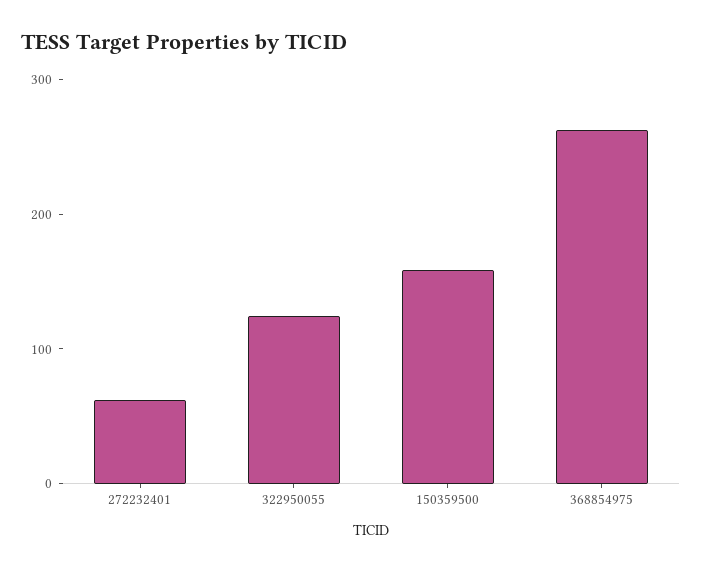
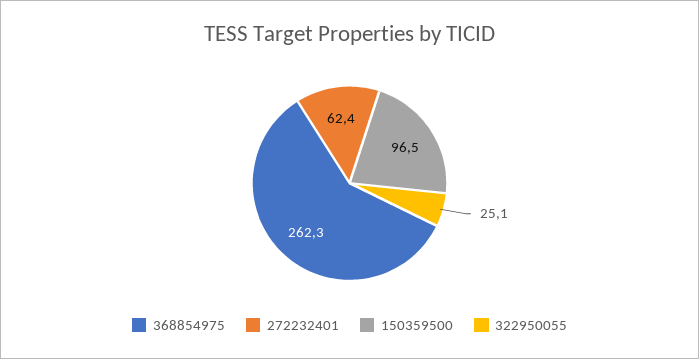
  {
    "272232401": 62.4,
-   "322950055": 120,
+   "322950055": 25.1,
-   "150359500": 160,
+   "150359500": 96.5,
    "368854975": 262.3
  }

